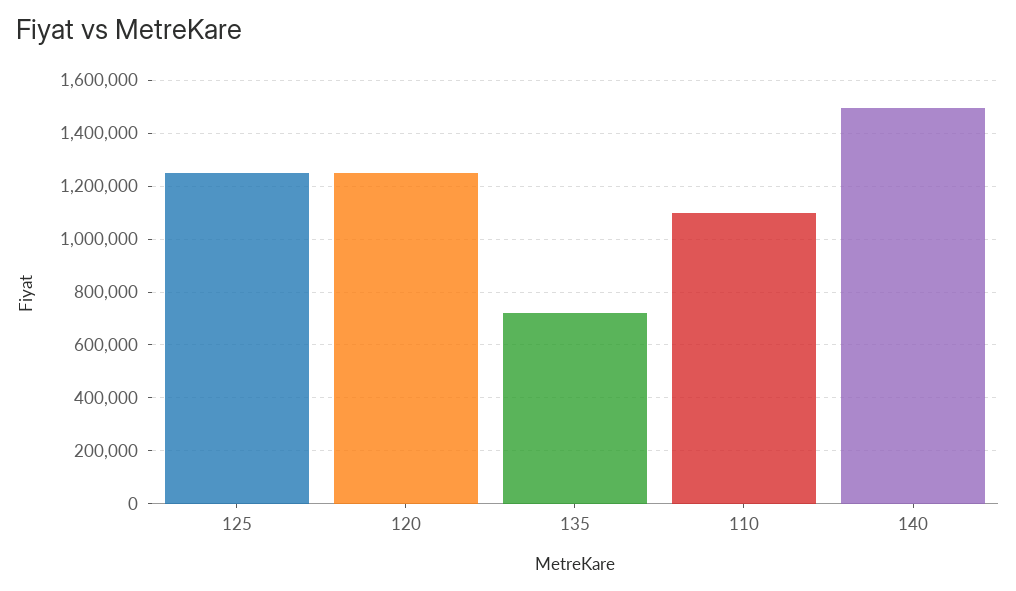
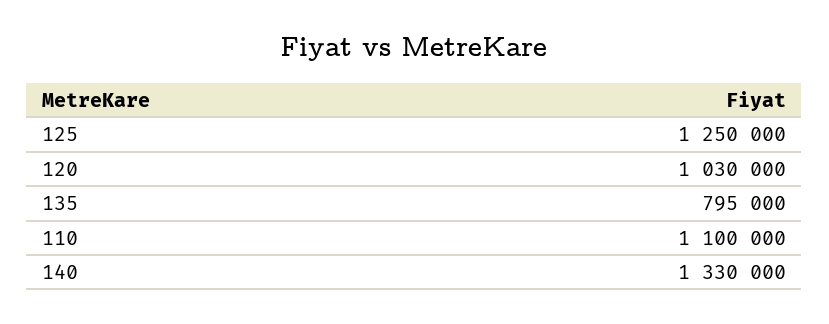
  {
    "125": 1250000,
-   "120": 1250000,
+   "120": 1030000,
-   "135": 725000,
+   "135": 795000,
    "110": 1100000,
-   "140": 1500000
+   "140": 1330000
  }

